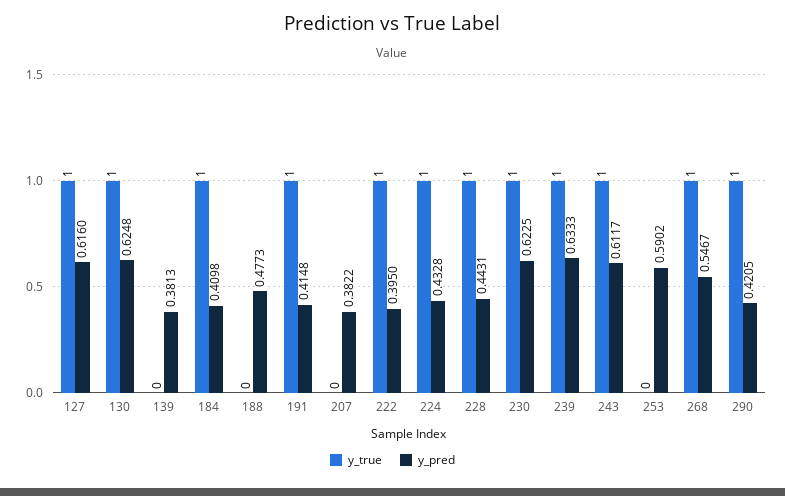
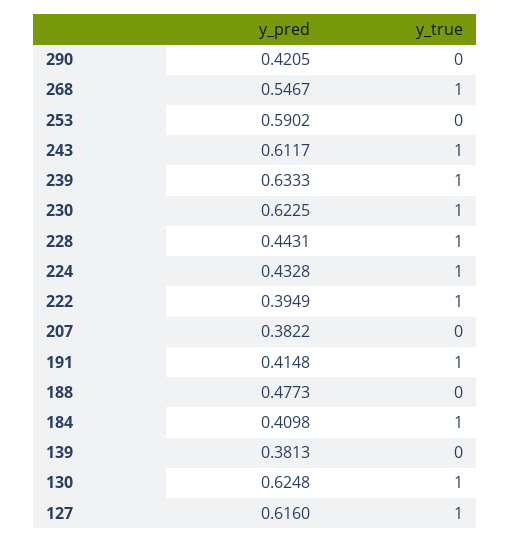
  {
    "y_true": {
      "127": 1,
      "130": 1,
      "139": 0,
      "184": 1,
      "188": 0,
      "191": 1,
      "207": 0,
      "222": 1,
      "224": 1,
      "228": 1,
      "230": 1,
      "239": 1,
      "243": 1,
      "253": 0,
      "268": 1,
-     "290": 1
+     "290": 0
    },
    "y_pred": {
      "127": 0.616,
      "130": 0.6248,
      "139": 0.3813,
      "184": 0.4098,
      "188": 0.4773,
      "191": 0.4148,
      "207": 0.3822,
-     "222": 0.395,
+     "222": 0.3949,
      "224": 0.4328,
      "228": 0.4431,
      "230": 0.6225,
      "239": 0.6333,
      "243": 0.6117,
      "253": 0.5902,
      "268": 0.5467,
      "290": 0.4205
    }
  }

